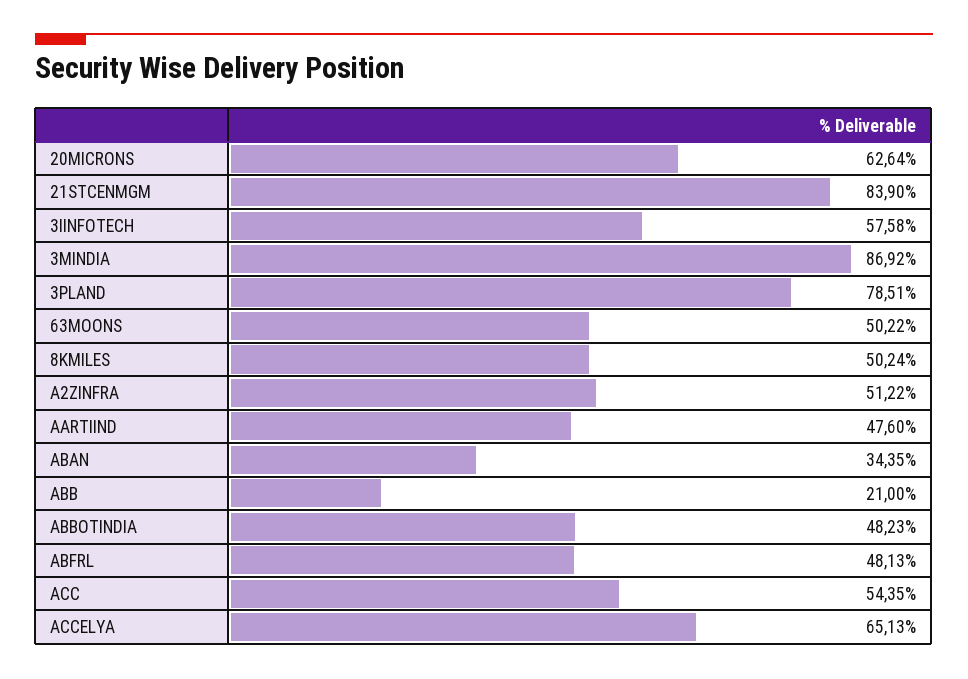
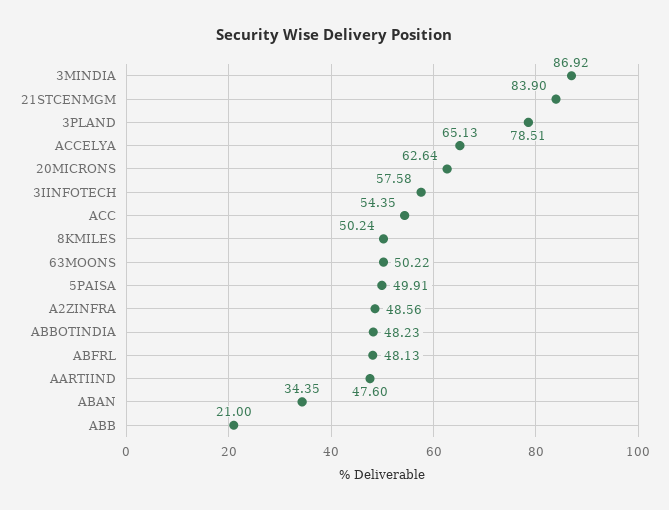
  {
    "20MICRONS": 62.64,
    "21STCENMGM": 83.9,
    "3IINFOTECH": 57.58,
    "3MINDIA": 86.92,
    "3PLAND": 78.51,
    "63MOONS": 50.22,
    "8KMILES": 50.24,
-   "A2ZINFRA": 51.22,
+   "A2ZINFRA": 48.56,
    "AARTIIND": 47.6,
    "ABAN": 34.35,
    "ABB": 21,
    "ABBOTINDIA": 48.23,
    "ABFRL": 48.13,
    "ACC": 54.35,
-   "ACCELYA": 65.13
+   "ACCELYA": 65.13,
+   "5PAISA": 49.91
  }

